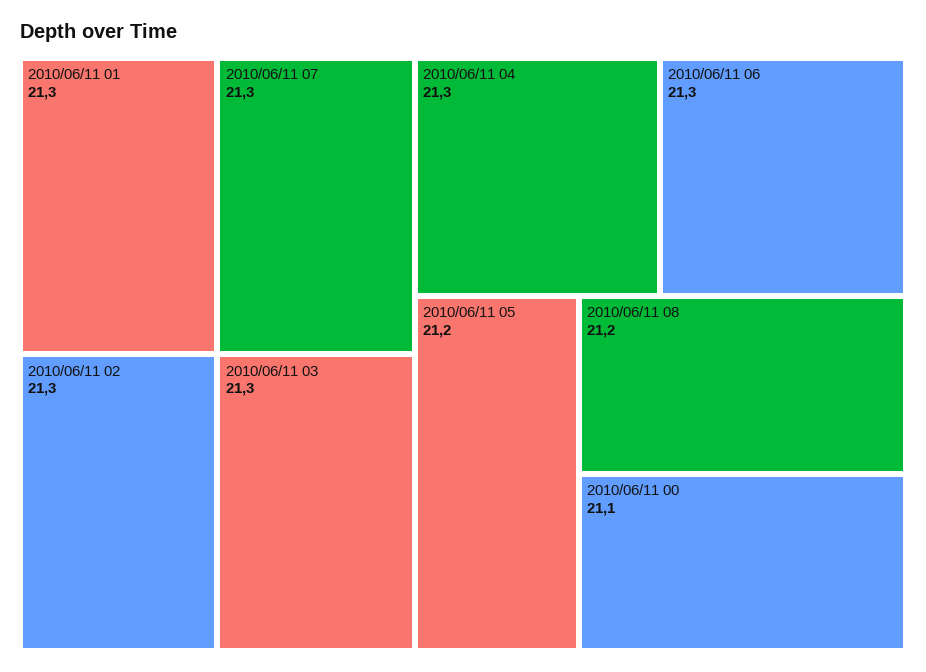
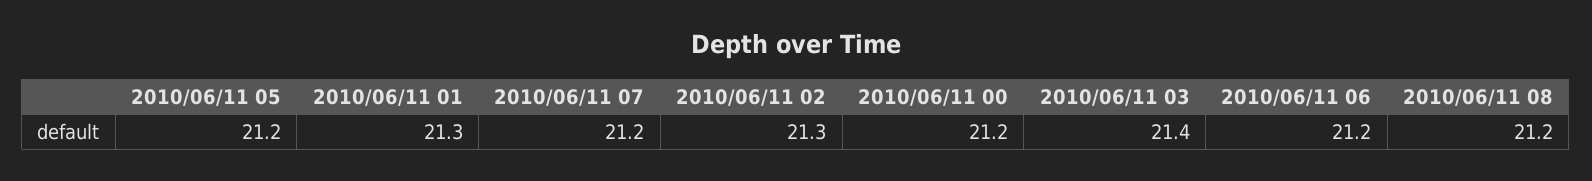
  {
    "2010/06/11 01": 21.3,
-   "2010/06/11 07": 21.3,
+   "2010/06/11 07": 21.2,
    "2010/06/11 02": 21.3,
-   "2010/06/11 03": 21.3,
+   "2010/06/11 03": 21.4,
-   "2010/06/11 04": 21.3,
-   "2010/06/11 06": 21.3,
+   "2010/06/11 06": 21.2,
    "2010/06/11 05": 21.2,
    "2010/06/11 08": 21.2,
-   "2010/06/11 00": 21.1
+   "2010/06/11 00": 21.2
  }

